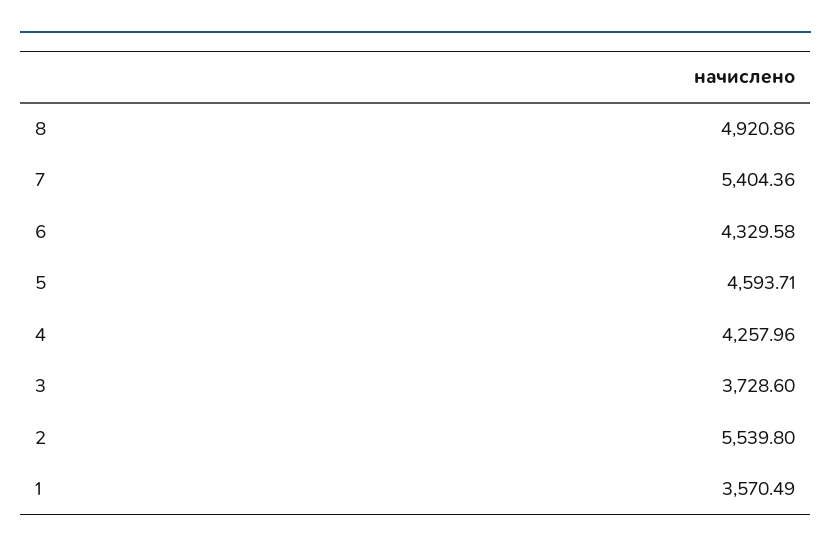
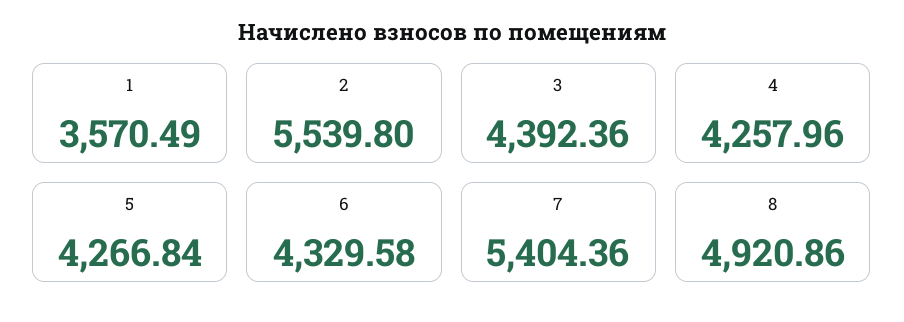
  {
    "8": 4920.86,
    "7": 5404.36,
    "6": 4329.58,
-   "5": 4593.71,
+   "5": 4266.84,
    "4": 4257.96,
-   "3": 3728.6,
+   "3": 4392.36,
    "2": 5539.8,
    "1": 3570.49
  }

